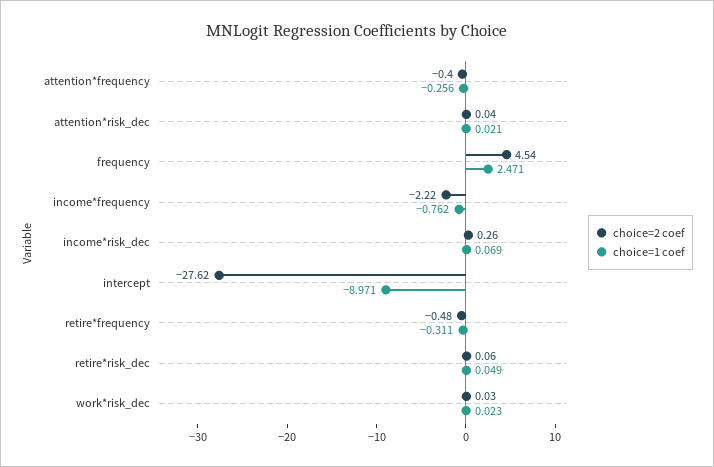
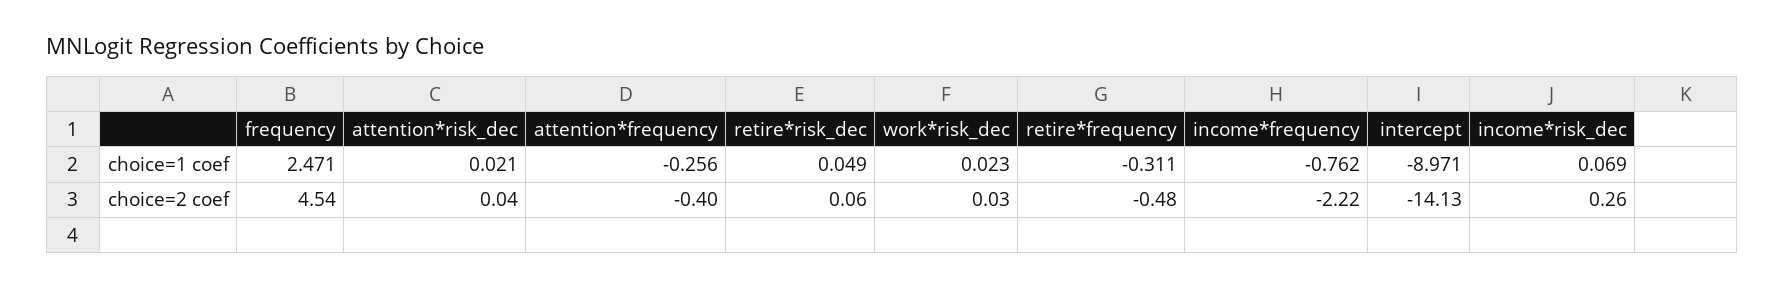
  {
    "choice=2 coef": {
      "attention*frequency": -0.4,
      "attention*risk_dec": 0.04,
      "frequency": 4.54,
      "income*frequency": -2.22,
      "income*risk_dec": 0.26,
-     "intercept": -27.62,
+     "intercept": -14.13,
      "retire*frequency": -0.48,
      "retire*risk_dec": 0.06,
      "work*risk_dec": 0.03
    },
    "choice=1 coef": {
      "attention*frequency": -0.256,
      "attention*risk_dec": 0.021,
      "frequency": 2.471,
      "income*frequency": -0.762,
      "income*risk_dec": 0.069,
      "intercept": -8.971,
      "retire*frequency": -0.311,
      "retire*risk_dec": 0.049,
      "work*risk_dec": 0.023
    }
  }

